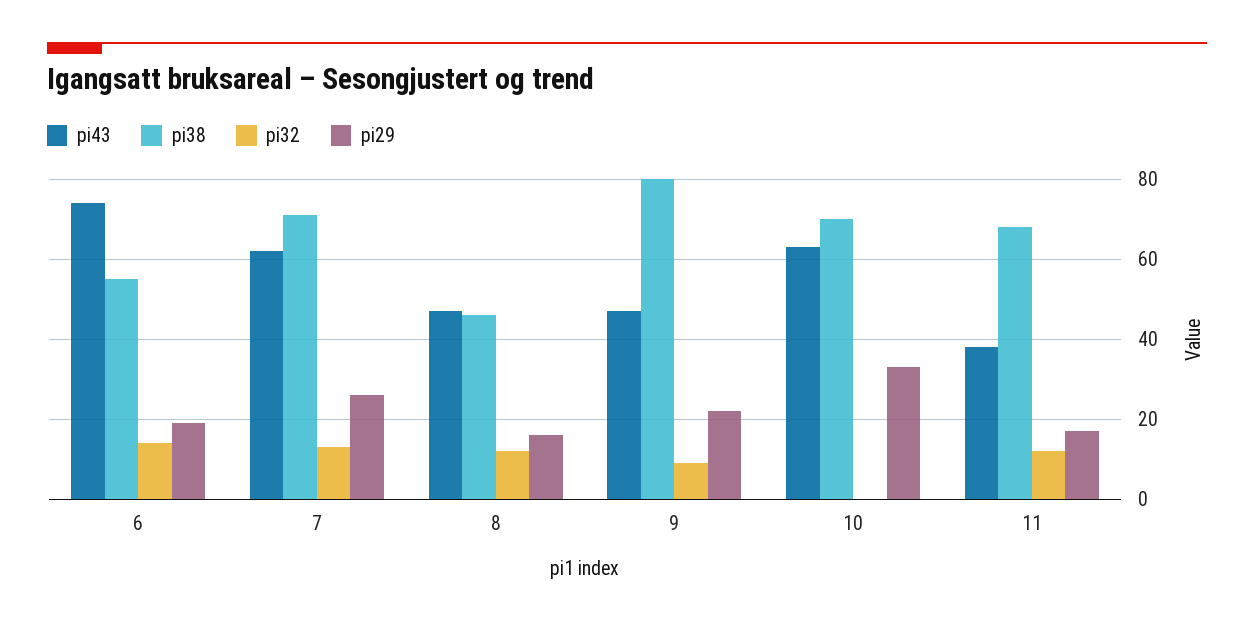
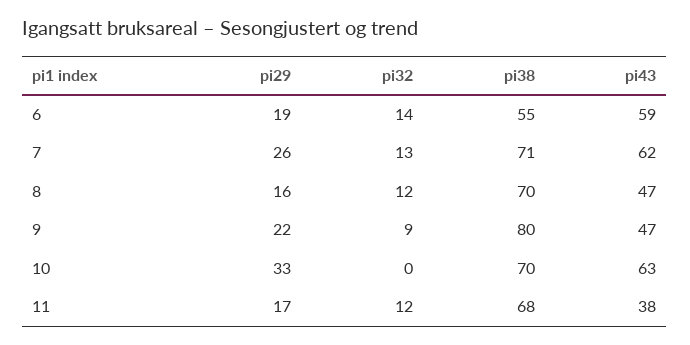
  {
    "pi43": {
-     "6": 75,
+     "6": 59,
      "7": 62,
      "8": 47,
      "9": 47,
      "10": 63,
      "11": 38
    },
    "pi38": {
      "6": 55,
      "7": 71,
-     "8": 45,
+     "8": 70,
      "9": 80,
      "10": 70,
      "11": 68
    },
    "pi32": {
      "6": 14,
      "7": 13,
      "8": 12,
      "9": 9,
      "10": 0,
      "11": 12
    },
    "pi29": {
      "6": 19,
      "7": 26,
      "8": 16,
      "9": 22,
      "10": 33,
      "11": 17
    }
  }

